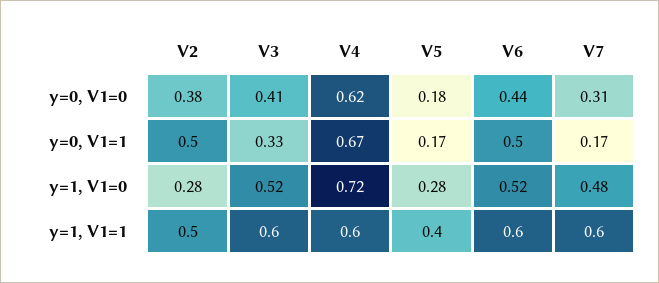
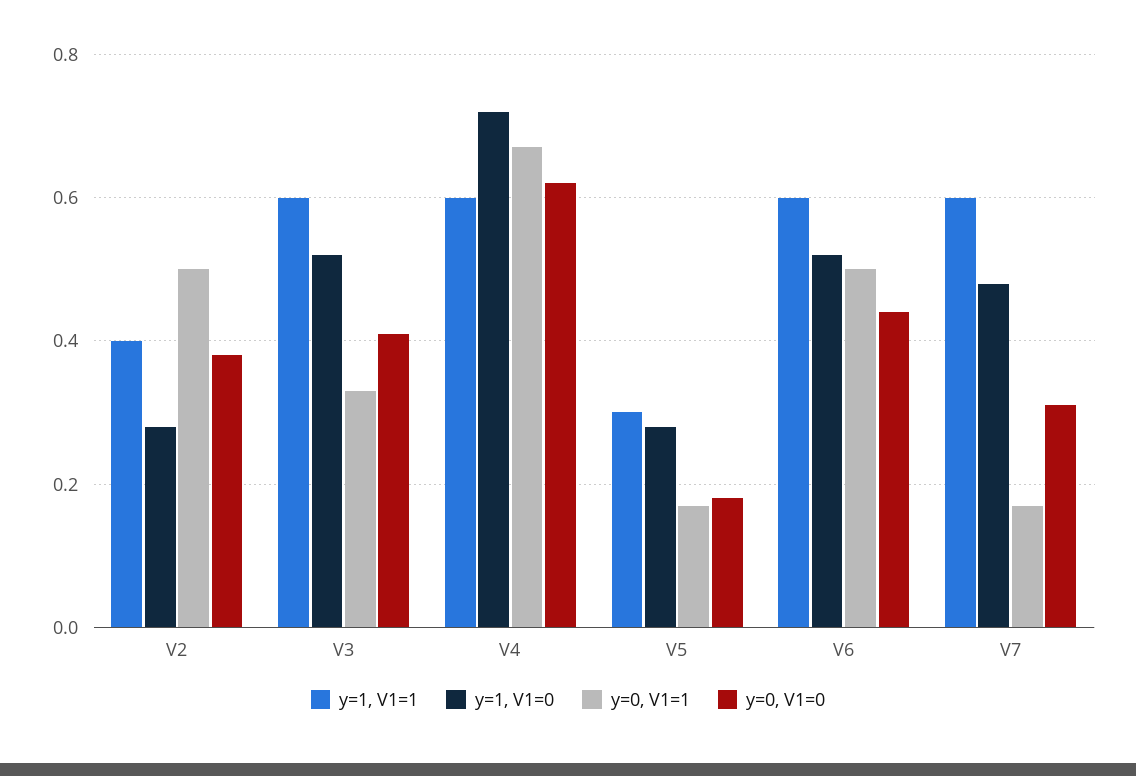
  {
    "y=0, V1=0": {
      "V2": 0.38,
      "V3": 0.41,
      "V4": 0.62,
      "V5": 0.18,
      "V6": 0.44,
      "V7": 0.31
    },
    "y=0, V1=1": {
      "V2": 0.5,
      "V3": 0.33,
      "V4": 0.67,
      "V5": 0.17,
      "V6": 0.5,
      "V7": 0.17
    },
    "y=1, V1=0": {
      "V2": 0.28,
      "V3": 0.52,
      "V4": 0.72,
      "V5": 0.28,
      "V6": 0.52,
      "V7": 0.48
    },
    "y=1, V1=1": {
-     "V2": 0.5,
+     "V2": 0.4,
      "V3": 0.6,
      "V4": 0.6,
-     "V5": 0.4,
+     "V5": 0.3,
      "V6": 0.6,
      "V7": 0.6
    }
  }

